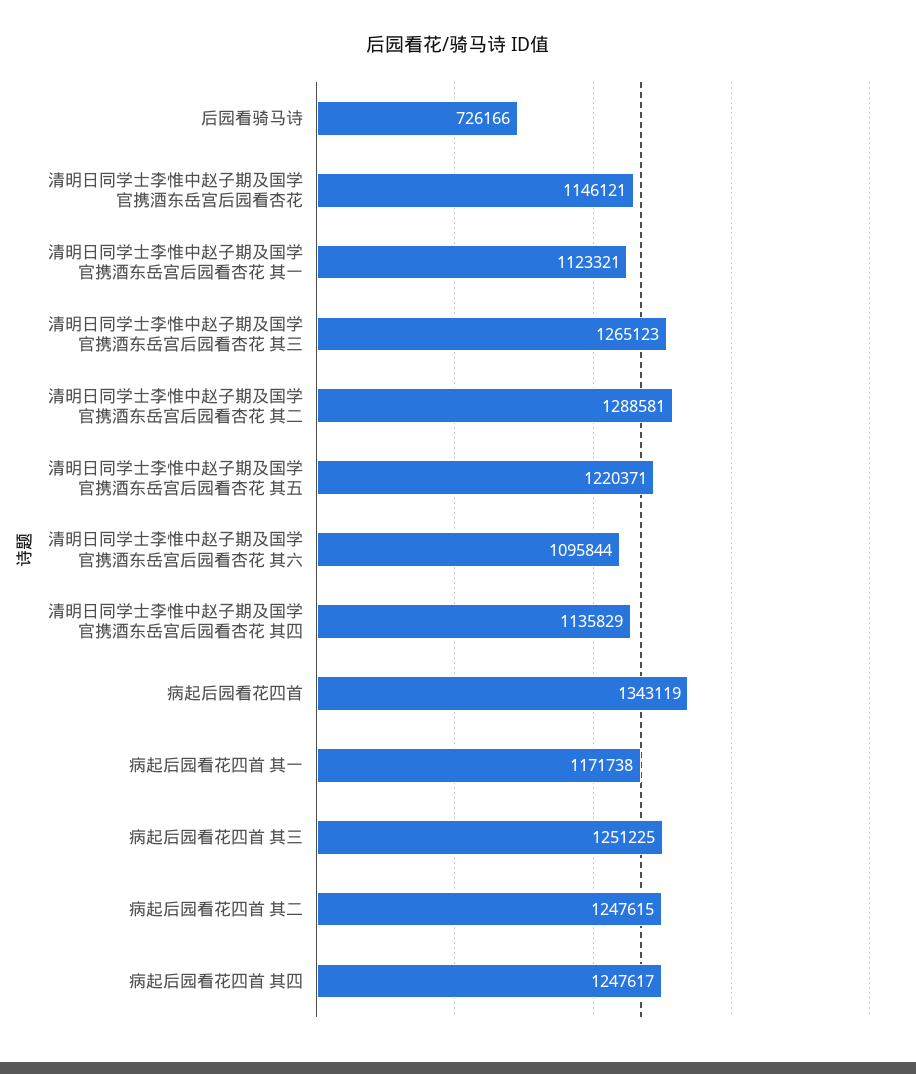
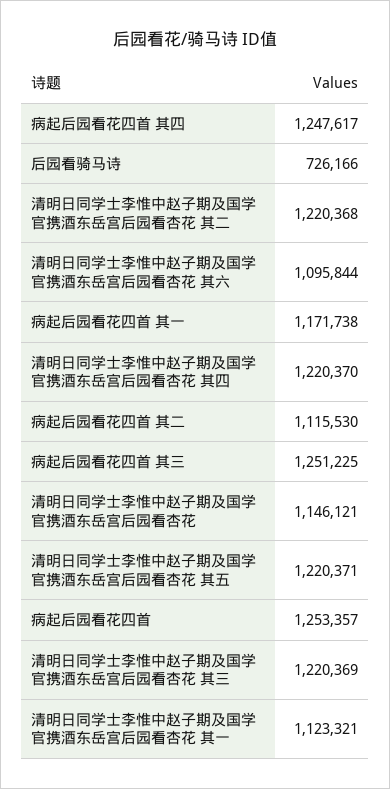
  {
    "后园看骑马诗": 726166,
    "清明日同学士李惟中赵子期及国学官携酒东岳宫后园看杏花": 1146121,
    "清明日同学士李惟中赵子期及国学官携酒东岳宫后园看杏花 其一": 1123321,
-   "清明日同学士李惟中赵子期及国学官携酒东岳宫后园看杏花 其三": 1265123,
+   "清明日同学士李惟中赵子期及国学官携酒东岳宫后园看杏花 其三": 1220369,
-   "清明日同学士李惟中赵子期及国学官携酒东岳宫后园看杏花 其二": 1288581,
+   "清明日同学士李惟中赵子期及国学官携酒东岳宫后园看杏花 其二": 1220368,
    "清明日同学士李惟中赵子期及国学官携酒东岳宫后园看杏花 其五": 1220371,
    "清明日同学士李惟中赵子期及国学官携酒东岳宫后园看杏花 其六": 1095844,
-   "清明日同学士李惟中赵子期及国学官携酒东岳宫后园看杏花 其四": 1135829,
+   "清明日同学士李惟中赵子期及国学官携酒东岳宫后园看杏花 其四": 1220370,
-   "病起后园看花四首": 1343119,
+   "病起后园看花四首": 1253357,
    "病起后园看花四首 其一": 1171738,
    "病起后园看花四首 其三": 1251225,
-   "病起后园看花四首 其二": 1247615,
+   "病起后园看花四首 其二": 1115530,
    "病起后园看花四首 其四": 1247617
  }

